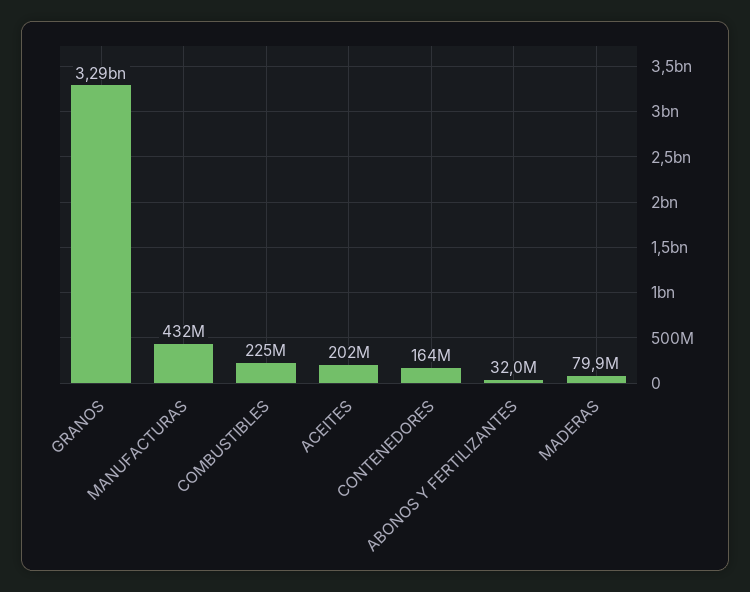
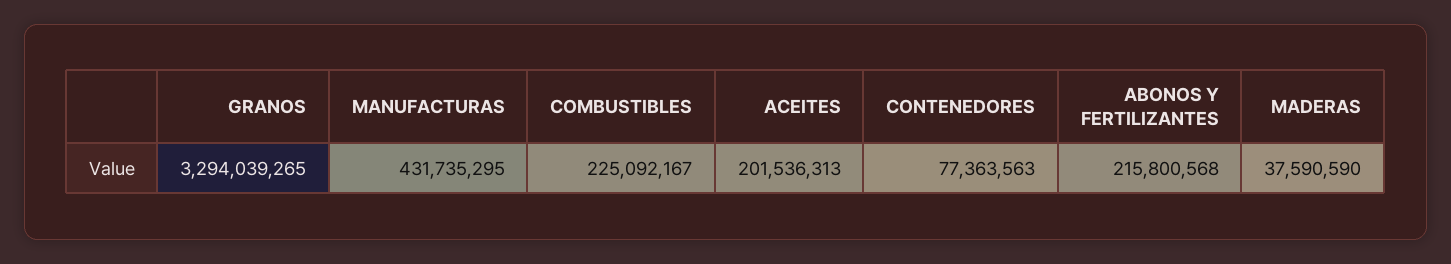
  {
    "GRANOS": 3294039265,
    "MANUFACTURAS": 431735295,
    "COMBUSTIBLES": 225092167,
    "ACEITES": 201536313,
-   "CONTENEDORES": 164000000,
+   "CONTENEDORES": 77363563,
-   "ABONOS Y FERTILIZANTES": 32000000,
+   "ABONOS Y FERTILIZANTES": 215800568,
-   "MADERAS": 79900000
+   "MADERAS": 37590590
  }

